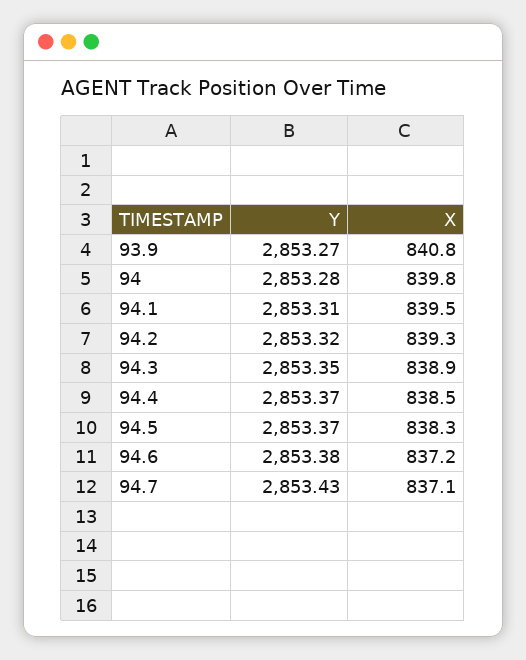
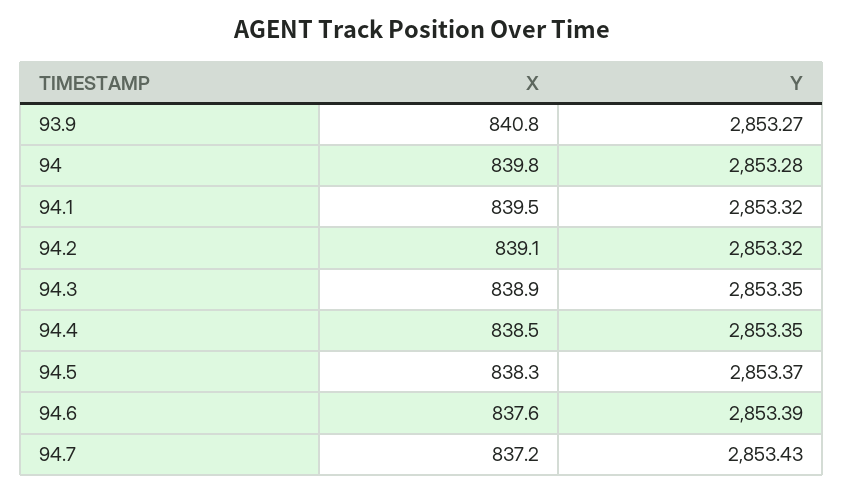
  {
    "Y": {
      "93.9": 2853.27,
      "94": 2853.28,
-     "94.1": 2853.31,
+     "94.1": 2853.32,
      "94.2": 2853.32,
      "94.3": 2853.35,
-     "94.4": 2853.37,
+     "94.4": 2853.35,
      "94.5": 2853.37,
-     "94.6": 2853.38,
+     "94.6": 2853.39,
      "94.7": 2853.43
    },
    "X": {
      "93.9": 840.8,
      "94": 839.8,
      "94.1": 839.5,
-     "94.2": 839.3,
+     "94.2": 839.1,
      "94.3": 838.9,
      "94.4": 838.5,
      "94.5": 838.3,
-     "94.6": 837.2,
+     "94.6": 837.6,
-     "94.7": 837.1
+     "94.7": 837.2
    }
  }

